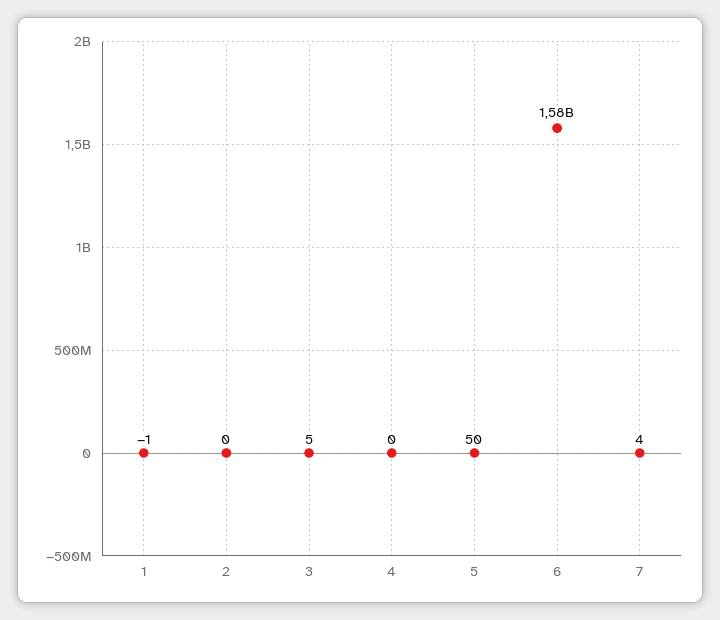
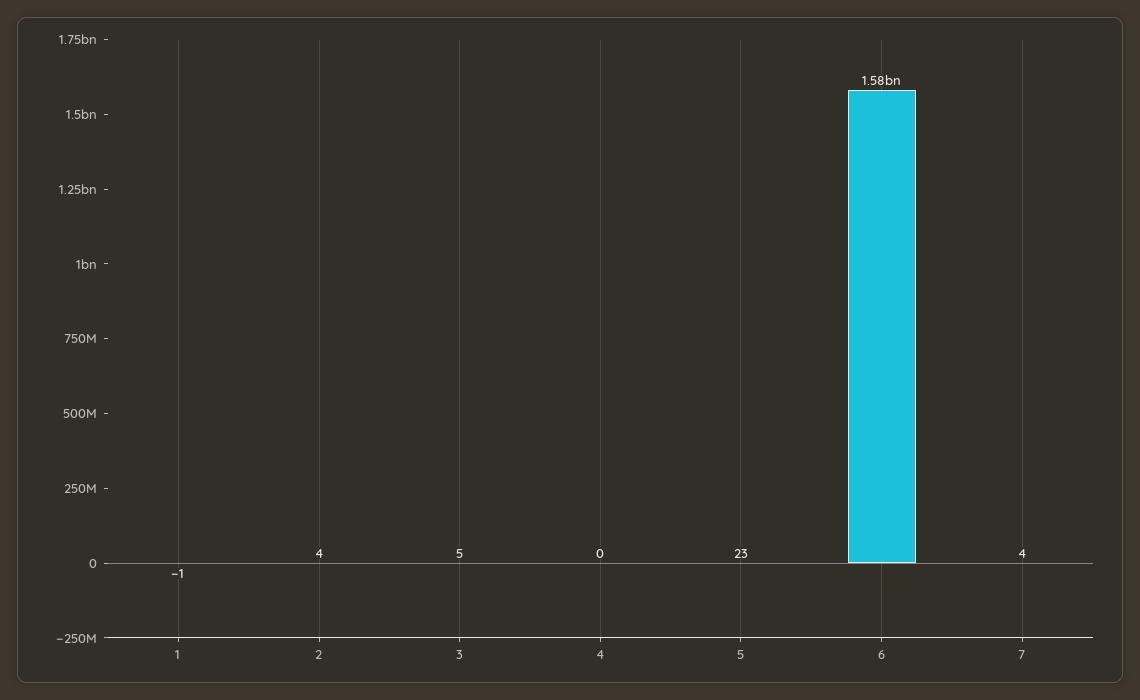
  {
    "1": -1,
-   "2": 0,
+   "2": 4,
    "3": 5,
    "4": 0,
-   "5": 50,
+   "5": 23,
    "6": 1580000000,
    "7": 4
  }

